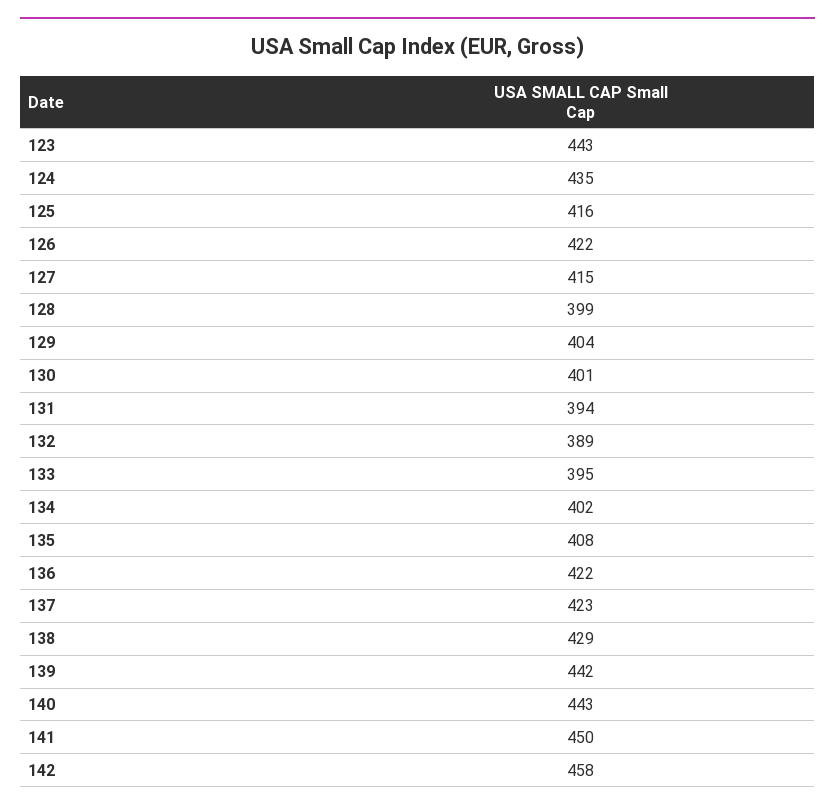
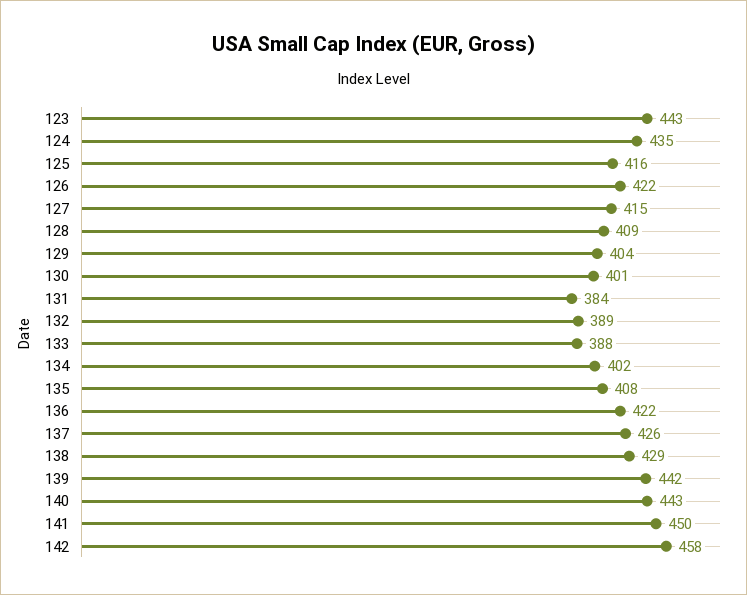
  {
    "123": 443,
    "124": 435,
    "125": 416,
    "126": 422,
    "127": 415,
-   "128": 399,
+   "128": 409,
    "129": 404,
    "130": 401,
-   "131": 394,
+   "131": 384,
    "132": 389,
-   "133": 395,
+   "133": 388,
    "134": 402,
    "135": 408,
    "136": 422,
-   "137": 423,
+   "137": 426,
    "138": 429,
    "139": 442,
    "140": 443,
    "141": 450,
    "142": 458
  }

